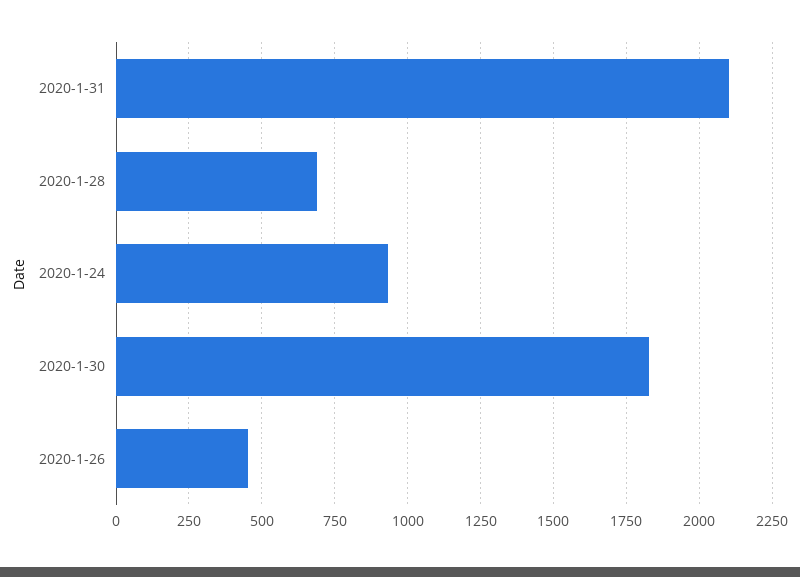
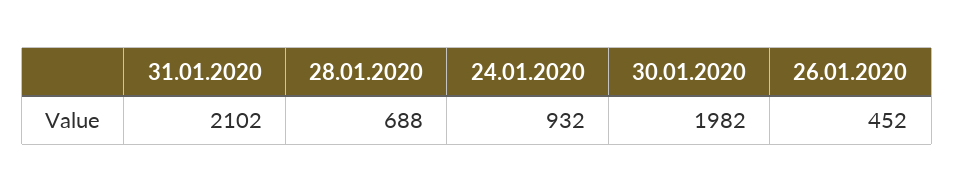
  {
    "2020-1-31": 2102,
    "2020-1-28": 688,
    "2020-1-24": 932,
-   "2020-1-30": 1825,
+   "2020-1-30": 1982,
    "2020-1-26": 452
  }

